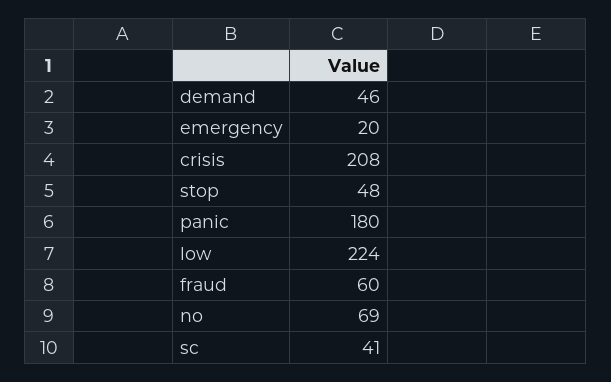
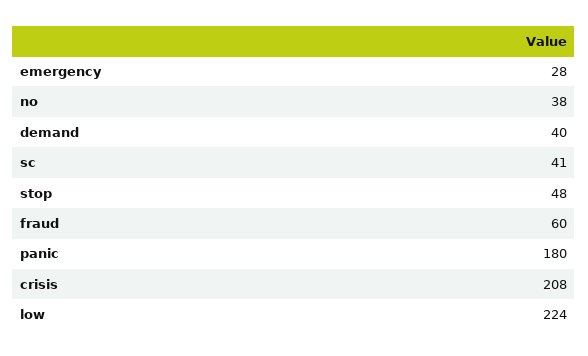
  {
-   "demand": 46,
+   "demand": 40,
-   "emergency": 20,
+   "emergency": 28,
    "crisis": 208,
    "stop": 48,
    "panic": 180,
    "low": 224,
    "fraud": 60,
-   "no": 69,
+   "no": 38,
    "sc": 41
  }

